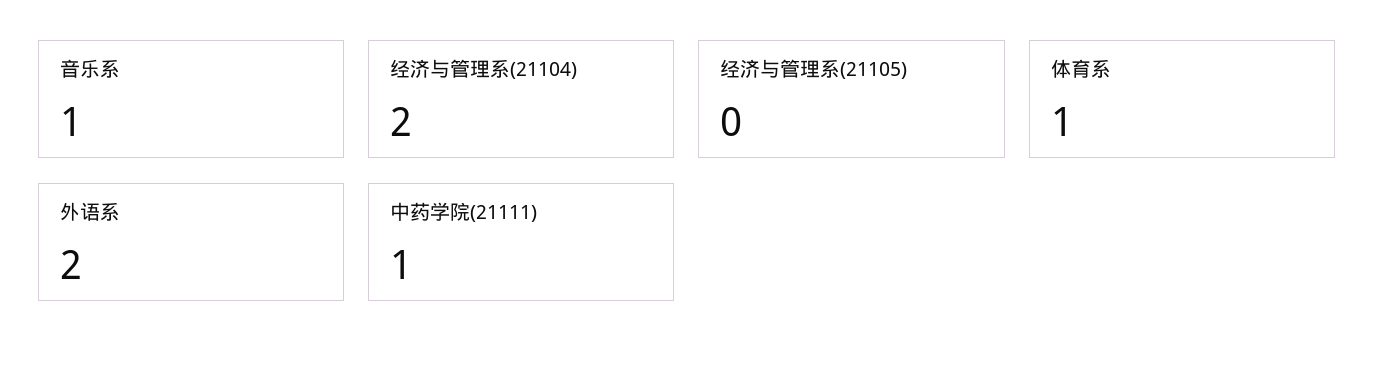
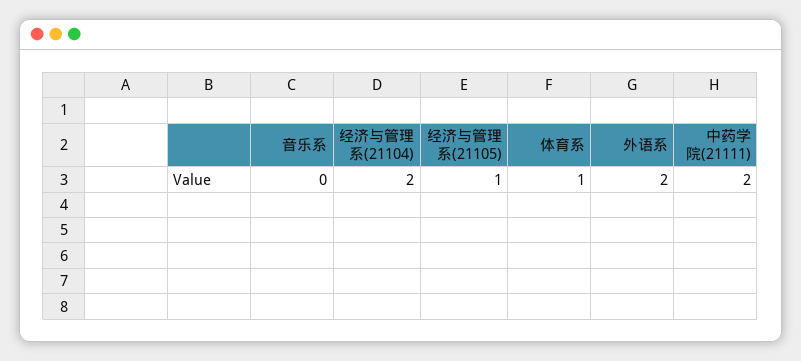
  {
-   "音乐系": 1,
+   "音乐系": 0,
    "经济与管理系(21104)": 2,
-   "经济与管理系(21105)": 0,
+   "经济与管理系(21105)": 1,
    "体育系": 1,
    "外语系": 2,
-   "中药学院(21111)": 1
+   "中药学院(21111)": 2
  }

